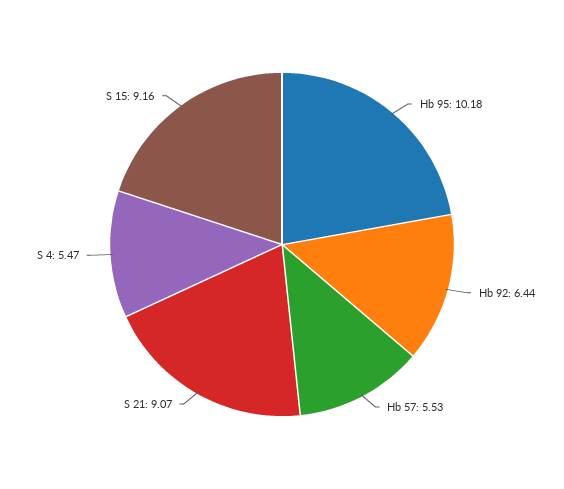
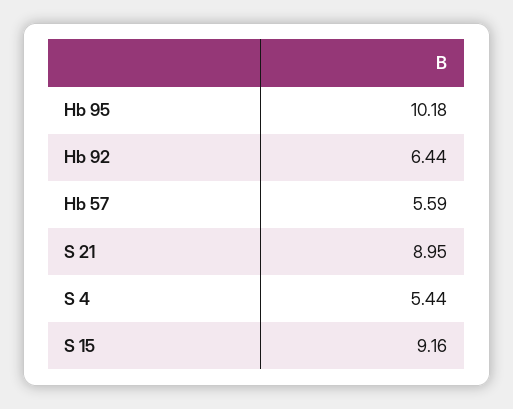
  {
    "Hb 95": 10.18,
    "Hb 92": 6.44,
-   "Hb 57": 5.53,
+   "Hb 57": 5.59,
-   "S 21": 9.07,
+   "S 21": 8.95,
-   "S 4": 5.47,
+   "S 4": 5.44,
    "S 15": 9.16
  }

